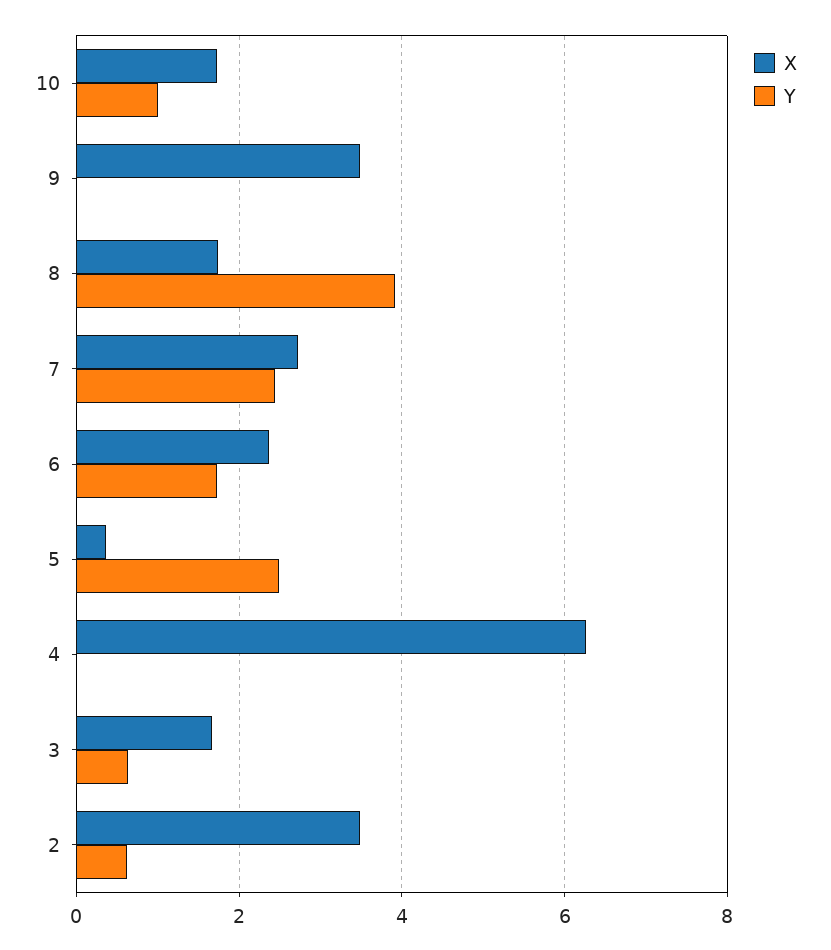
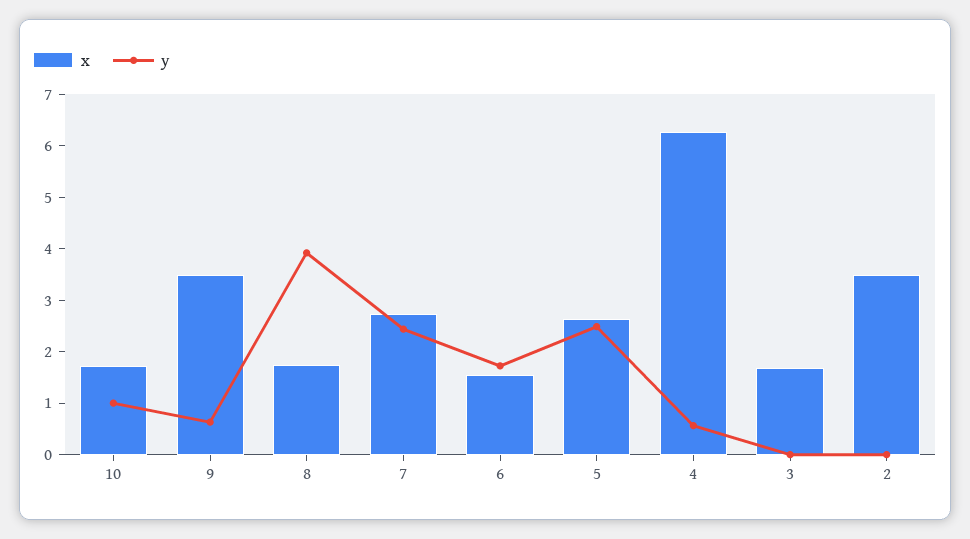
  {
    "X": {
      "10": 1.8,
      "9": 3.4,
      "8": 1.8,
      "7": 2.8,
-     "6": 2.4,
+     "6": 1.6,
-     "5": 0.4,
+     "5": 2.6,
      "4": 6.2,
      "3": 1.6,
      "2": 3.4
    },
    "Y": {
      "10": 1,
-     "9": 0,
+     "9": 0.6,
      "8": 4,
      "7": 2.4,
      "6": 1.8,
      "5": 2.4,
-     "4": 0,
+     "4": 0.6,
-     "3": 0.6,
+     "3": 0,
-     "2": 0.6
+     "2": 0
    }
  }

